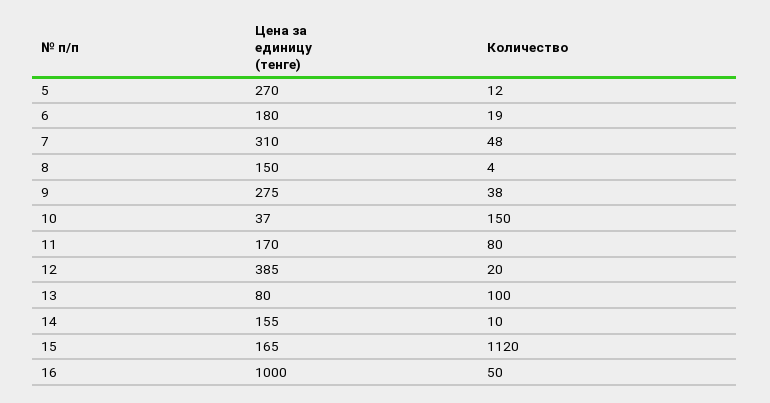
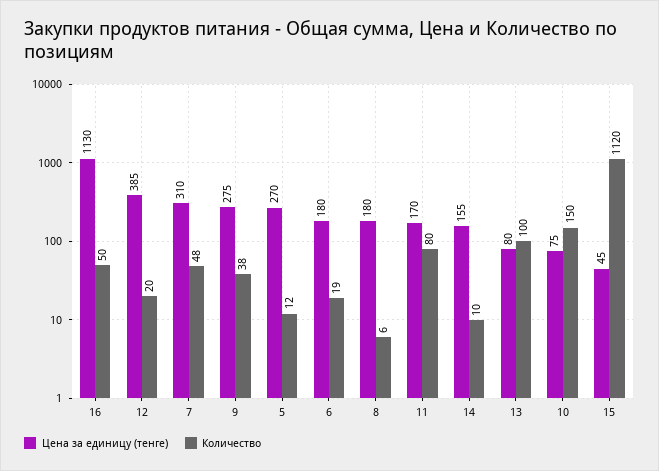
  {
    "Цена за единицу (тенге)": {
      "5": 270,
      "6": 180,
      "7": 310,
-     "8": 150,
+     "8": 180,
      "9": 275,
-     "10": 37,
+     "10": 75,
      "11": 170,
      "12": 385,
      "13": 80,
      "14": 155,
-     "15": 165,
+     "15": 45,
-     "16": 1000
+     "16": 1130
    },
    "Количество": {
      "5": 12,
      "6": 19,
      "7": 48,
-     "8": 4,
+     "8": 6,
      "9": 38,
      "10": 150,
      "11": 80,
      "12": 20,
      "13": 100,
      "14": 10,
      "15": 1120,
      "16": 50
    }
  }

